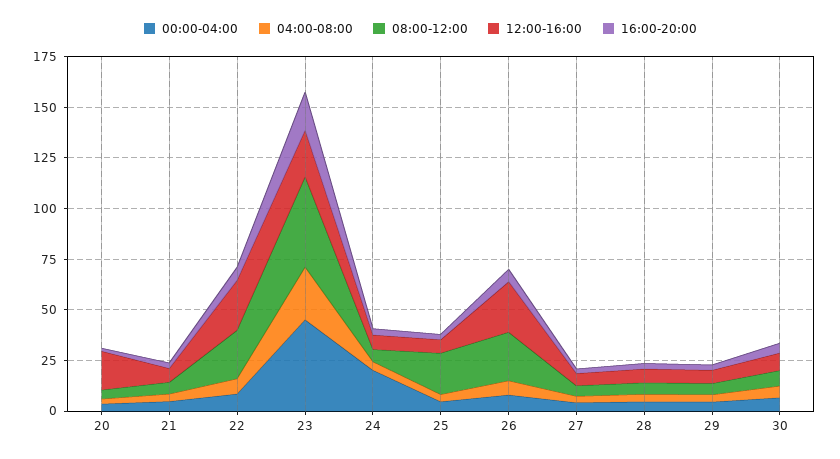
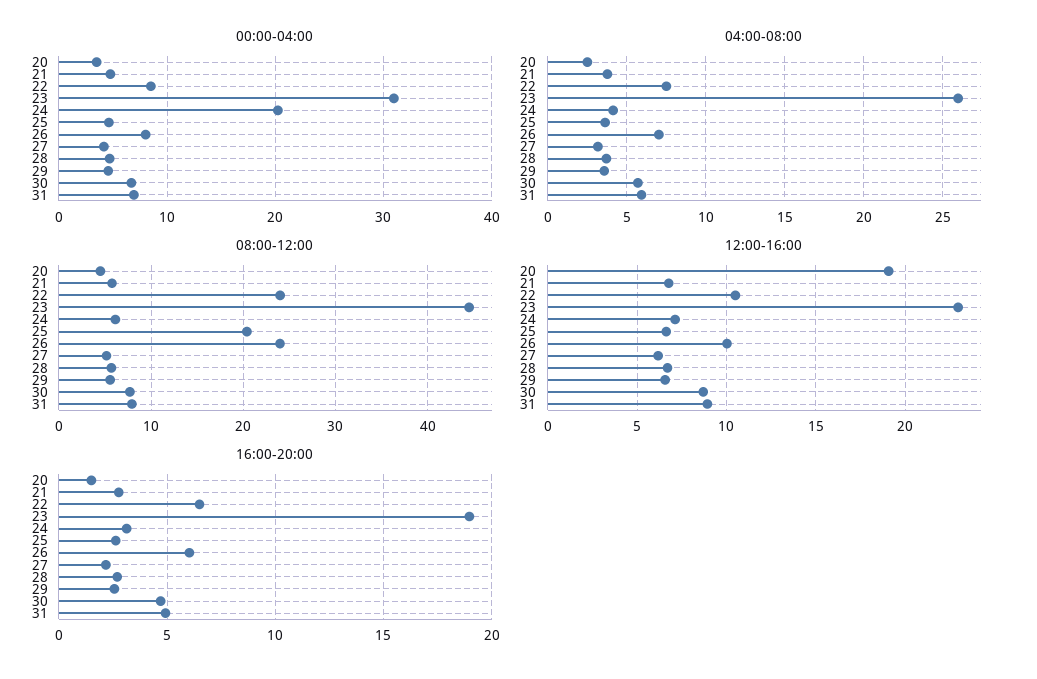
  {
    "00:00-04:00": {
      "20": 4,
      "21": 5,
      "22": 9,
-     "23": 45,
+     "23": 31,
      "24": 20,
      "25": 5,
      "26": 8,
      "27": 4,
      "28": 5,
      "29": 5,
-     "30": 7
+     "30": 7,
+     "31": 7
    },
    "04:00-08:00": {
      "20": 2.5,
      "21": 4,
      "22": 7.5,
      "23": 26,
      "24": 4,
      "25": 3.5,
      "26": 7,
      "27": 3,
      "28": 3.5,
      "29": 3.5,
-     "30": 5.5
+     "30": 5.5,
+     "31": 6
    },
    "08:00-12:00": {
      "20": 5,
      "21": 6,
      "22": 24,
      "23": 45,
      "24": 6,
      "25": 20,
      "26": 24,
      "27": 5,
      "28": 6,
      "29": 6,
-     "30": 8
+     "30": 8,
+     "31": 8
    },
    "12:00-16:00": {
      "20": 19,
      "21": 7,
-     "22": 25,
+     "22": 10.5,
      "23": 23,
      "24": 7,
      "25": 6.5,
-     "26": 25,
+     "26": 10,
      "27": 6,
      "28": 6.5,
      "29": 6.5,
-     "30": 8.5
+     "30": 8.5,
+     "31": 9
    },
    "16:00-20:00": {
      "20": 1.5,
      "21": 3,
      "22": 6.5,
      "23": 19,
      "24": 3,
      "25": 2.5,
      "26": 6,
      "27": 2,
      "28": 2.5,
      "29": 2.5,
-     "30": 4.5
+     "30": 4.5,
+     "31": 5
    }
  }

